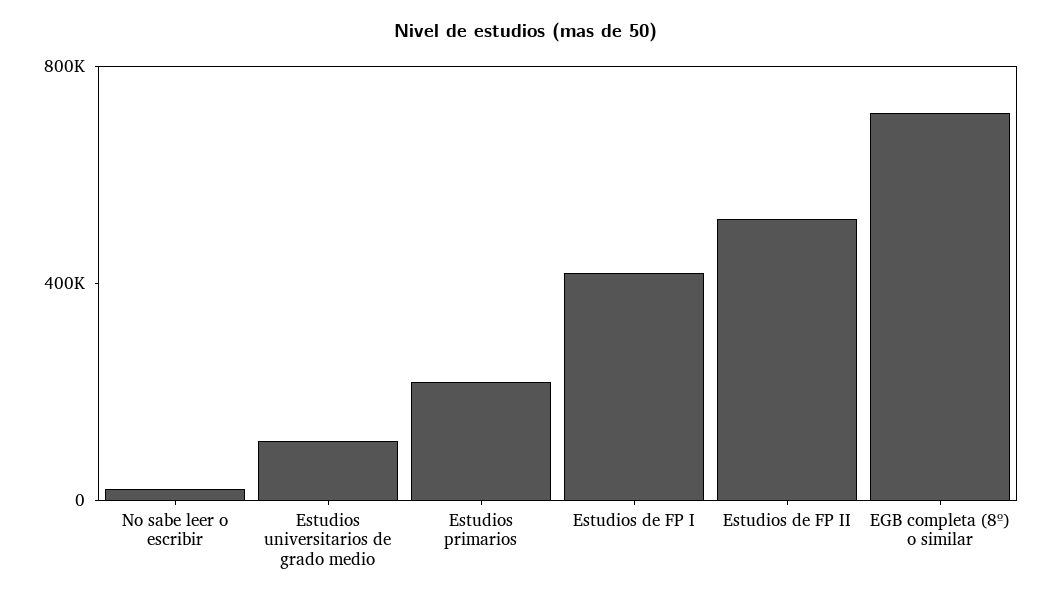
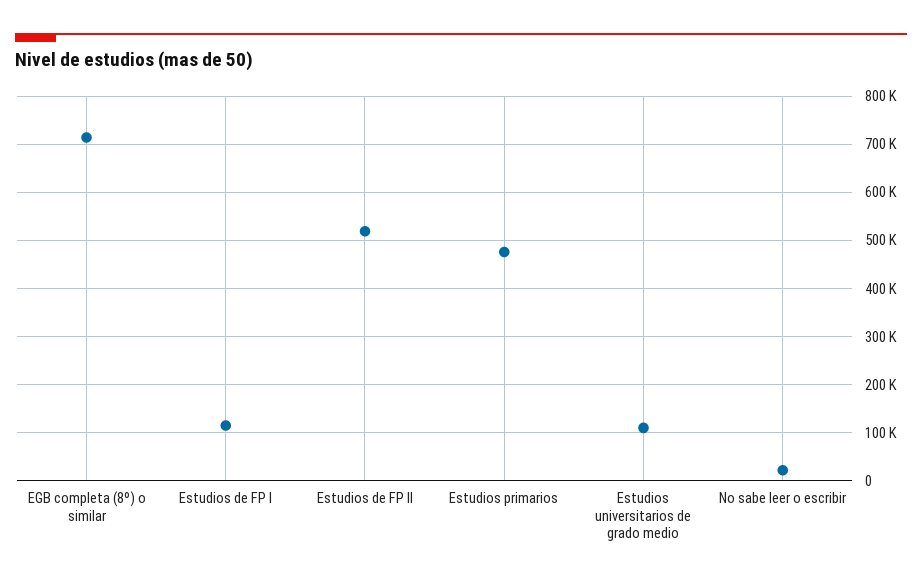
  {
    "No sabe leer o escribir": 20000,
    "Estudios universitarios de grado medio": 100000,
-   "Estudios primarios": 200000,
+   "Estudios primarios": 480000,
-   "Estudios de FP I": 400000,
+   "Estudios de FP I": 120000,
    "Estudios de FP II": 520000,
    "EGB completa (8º) o similar": 720000
  }

